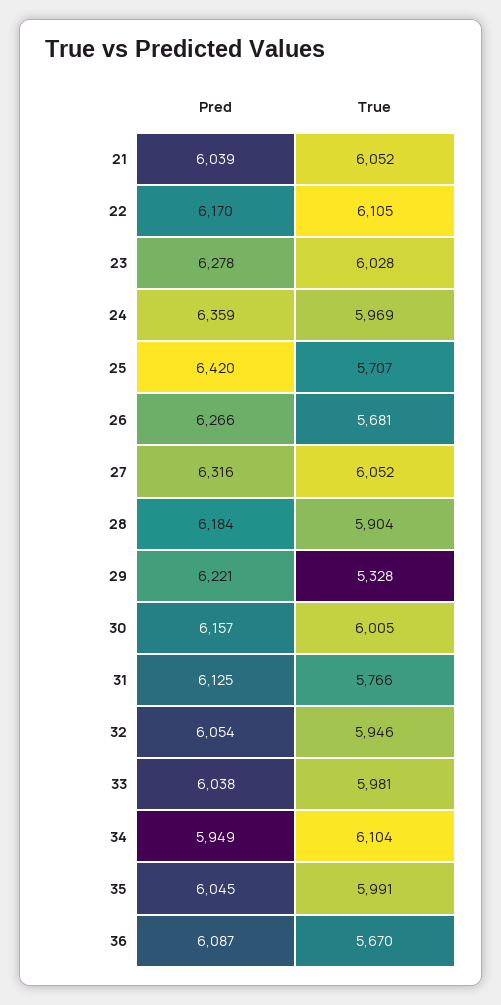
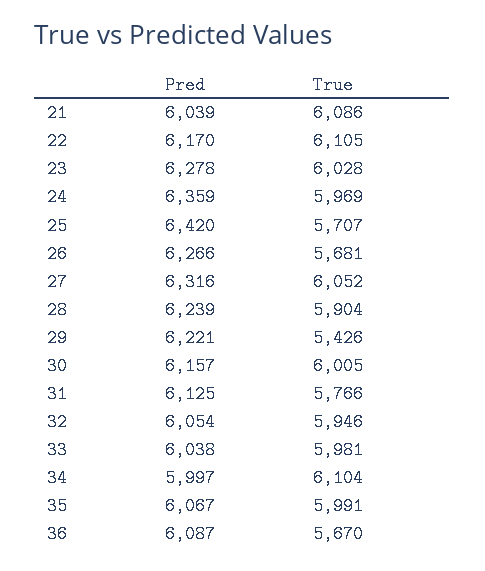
  {
    "Pred": {
      "21": 6039,
      "22": 6170,
      "23": 6278,
      "24": 6359,
      "25": 6420,
      "26": 6266,
      "27": 6316,
-     "28": 6184,
+     "28": 6239,
      "29": 6221,
      "30": 6157,
      "31": 6125,
      "32": 6054,
      "33": 6038,
-     "34": 5949,
+     "34": 5997,
-     "35": 6045,
+     "35": 6067,
      "36": 6087
    },
    "True": {
-     "21": 6052,
+     "21": 6086,
      "22": 6105,
      "23": 6028,
      "24": 5969,
      "25": 5707,
      "26": 5681,
      "27": 6052,
      "28": 5904,
-     "29": 5328,
+     "29": 5426,
      "30": 6005,
      "31": 5766,
      "32": 5946,
      "33": 5981,
      "34": 6104,
      "35": 5991,
      "36": 5670
    }
  }

